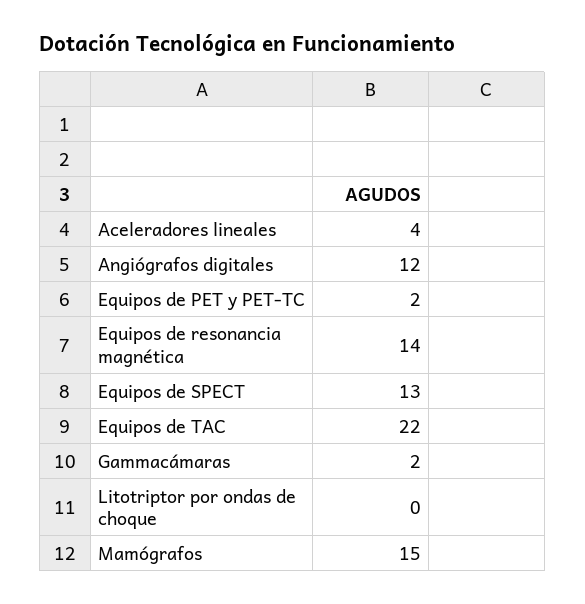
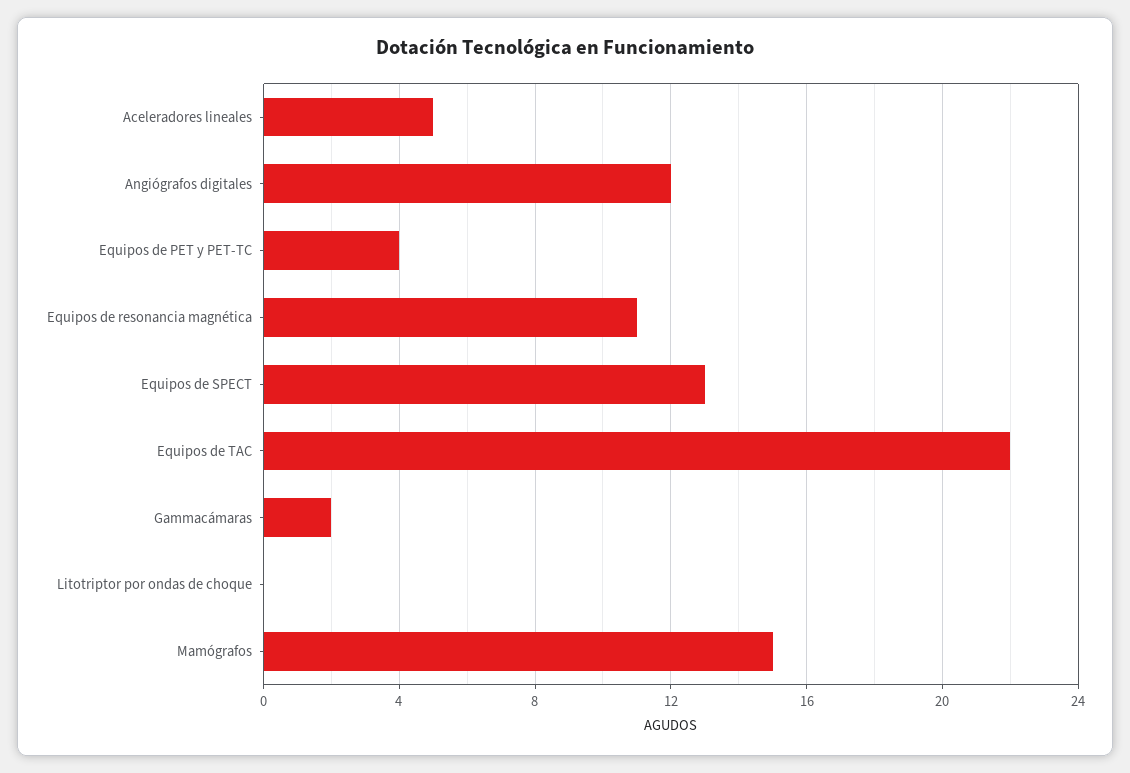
  {
-   "Aceleradores lineales": 4,
+   "Aceleradores lineales": 5,
    "Angiógrafos digitales": 12,
-   "Equipos de PET y PET-TC": 2,
+   "Equipos de PET y PET-TC": 4,
-   "Equipos de resonancia magnética": 14,
+   "Equipos de resonancia magnética": 11,
    "Equipos de SPECT": 13,
    "Equipos de TAC": 22,
    "Gammacámaras": 2,
    "Litotriptor por ondas de choque": 0,
    "Mamógrafos": 15
  }

